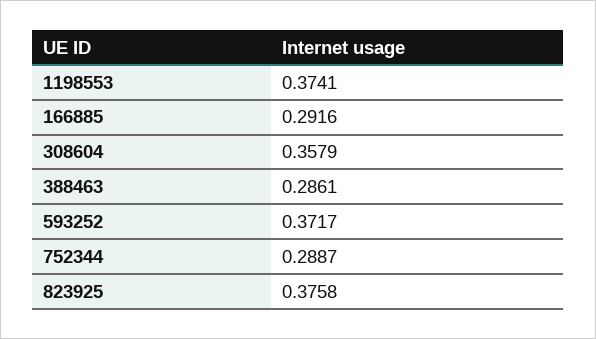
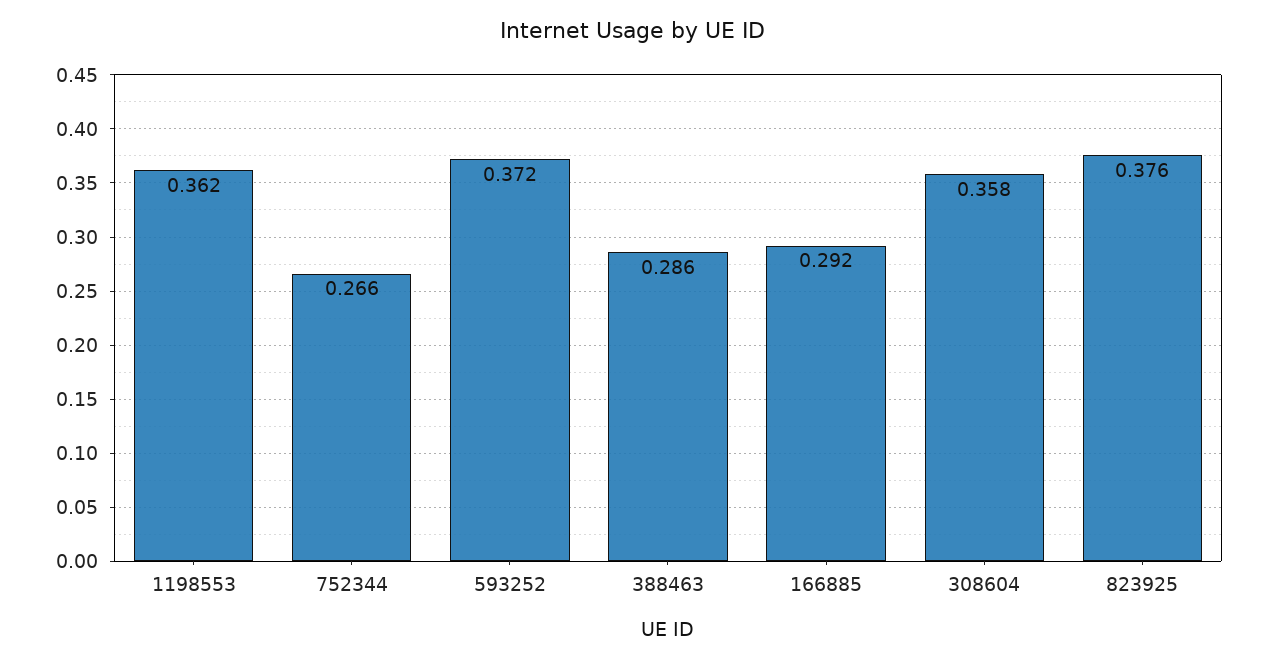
  {
-   "1198553": 0.3741,
+   "1198553": 0.362,
    "166885": 0.2916,
    "308604": 0.3579,
    "388463": 0.2861,
    "593252": 0.3717,
-   "752344": 0.2887,
+   "752344": 0.266,
    "823925": 0.3758
  }

